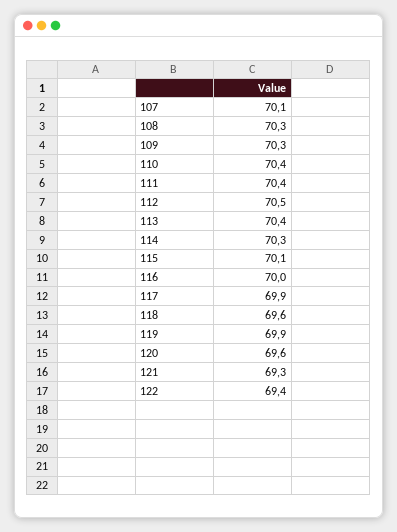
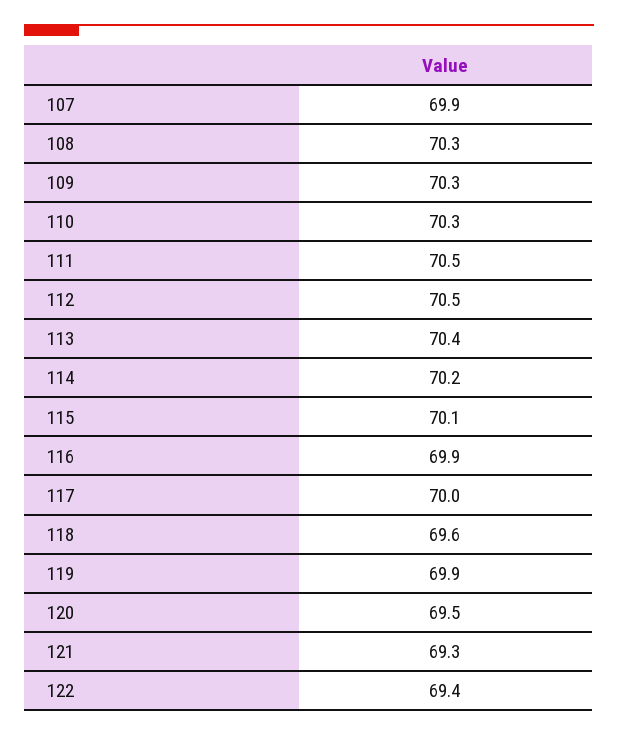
  {
-   "107": 70.1,
+   "107": 69.9,
    "108": 70.3,
    "109": 70.3,
-   "110": 70.4,
+   "110": 70.3,
-   "111": 70.4,
+   "111": 70.5,
    "112": 70.5,
    "113": 70.4,
-   "114": 70.3,
+   "114": 70.2,
    "115": 70.1,
-   "116": 70,
+   "116": 69.9,
-   "117": 69.9,
+   "117": 70,
    "118": 69.6,
    "119": 69.9,
-   "120": 69.6,
+   "120": 69.5,
    "121": 69.3,
    "122": 69.4
  }

